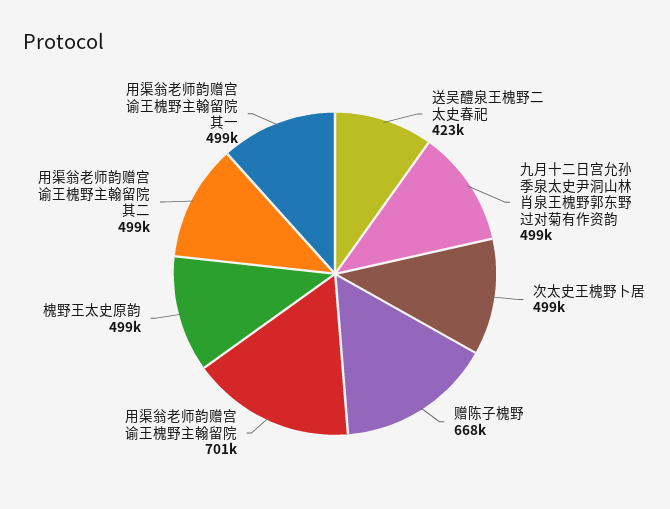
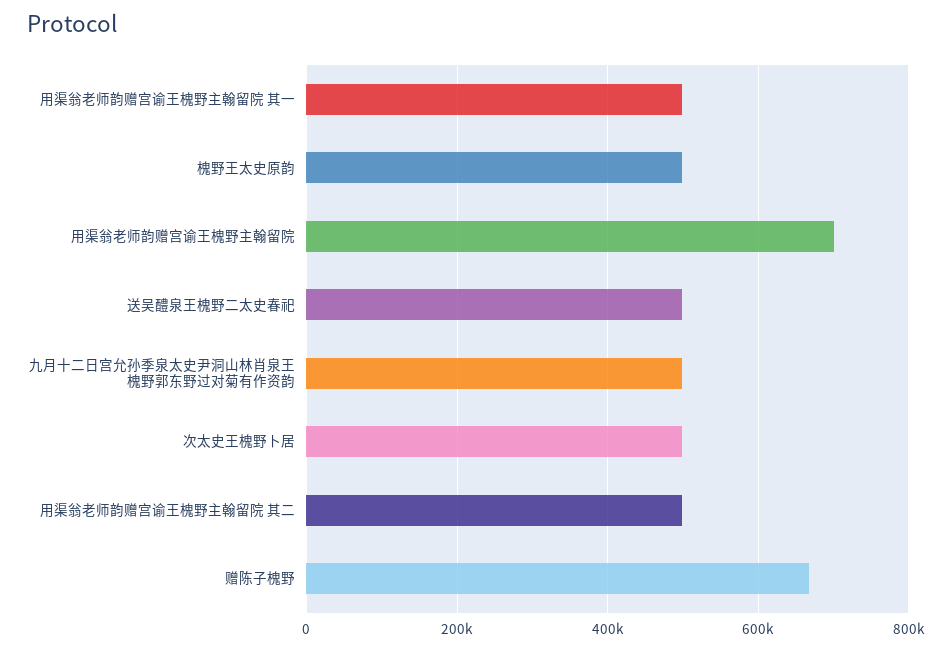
  {
-   "送吴醴泉王槐野二太史春祀": 423000,
+   "送吴醴泉王槐野二太史春祀": 500000,
    "九月十二日宫允孙季泉太史尹洞山林肖泉王槐野郭东野过对菊有作资韵": 499000,
    "次太史王槐野卜居": 499000,
    "赠陈子槐野": 668000,
    "用渠翁老师韵赠宫谕王槐野主翰留院": 701000,
    "槐野王太史原韵": 499000,
    "用渠翁老师韵赠宫谕王槐野主翰留院 其二": 499000,
    "用渠翁老师韵赠宫谕王槐野主翰留院 其一": 499000
  }

